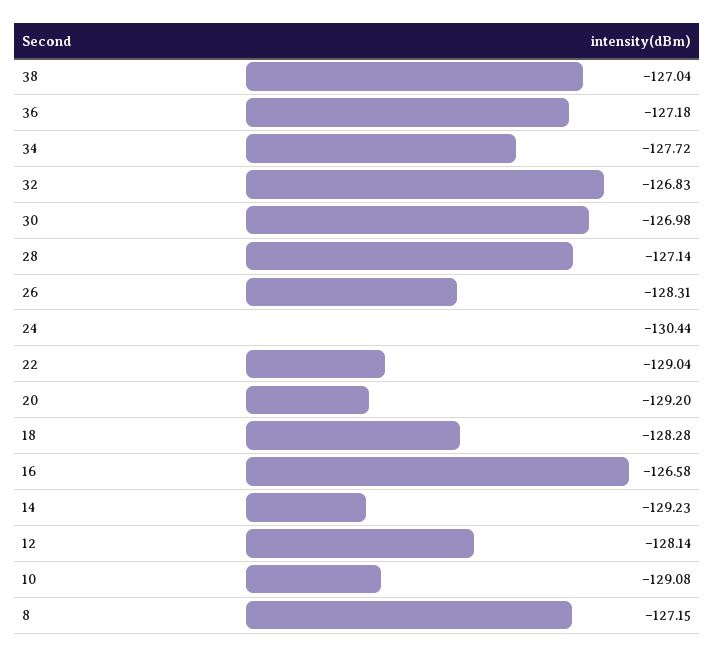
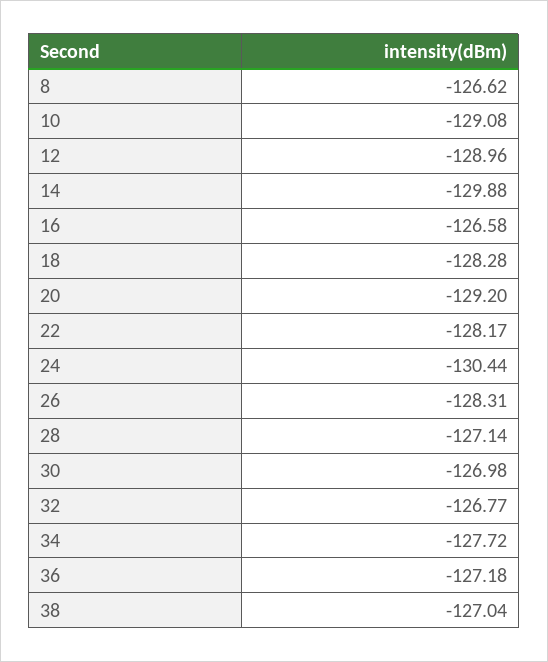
  {
    "38": -127.04,
    "36": -127.18,
    "34": -127.72,
-   "32": -126.83,
+   "32": -126.77,
    "30": -126.98,
    "28": -127.14,
    "26": -128.31,
    "24": -130.44,
-   "22": -129.04,
+   "22": -128.17,
    "20": -129.2,
    "18": -128.28,
    "16": -126.58,
-   "14": -129.23,
+   "14": -129.88,
-   "12": -128.14,
+   "12": -128.96,
    "10": -129.08,
-   "8": -127.15
+   "8": -126.62
  }

